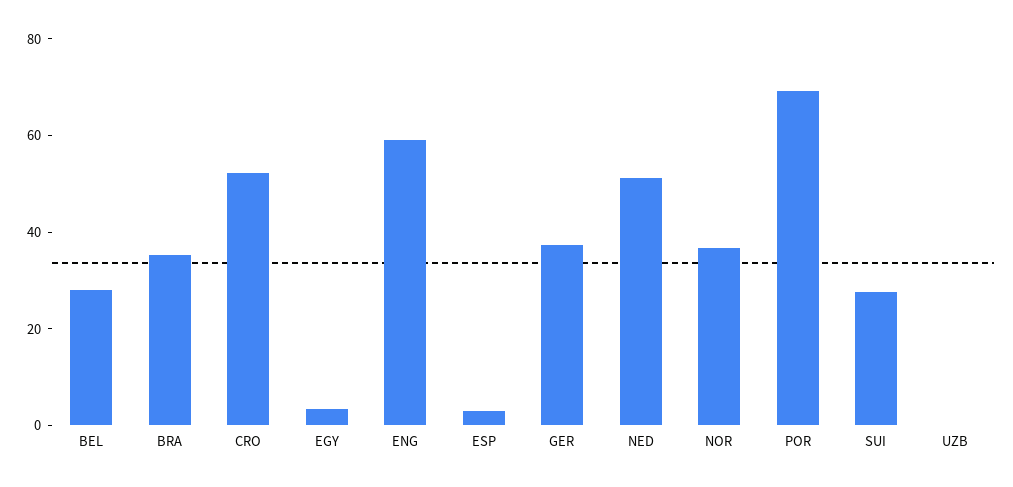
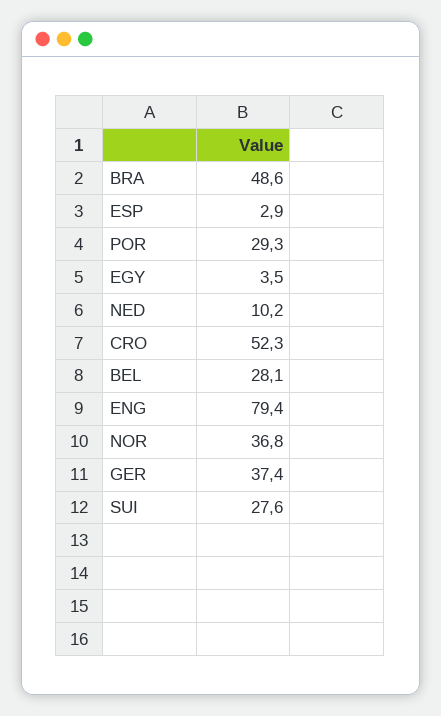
  {
    "BEL": 28.1,
-   "BRA": 35,
+   "BRA": 48.6,
    "CRO": 52.3,
    "EGY": 3.5,
-   "ENG": 60,
+   "ENG": 79.4,
    "ESP": 2.9,
    "GER": 37.4,
-   "NED": 50,
+   "NED": 10.2,
    "NOR": 36.8,
-   "POR": 70,
+   "POR": 29.3,
-   "SUI": 27.6,
+   "SUI": 27.6
-   "UZB": 0
  }

